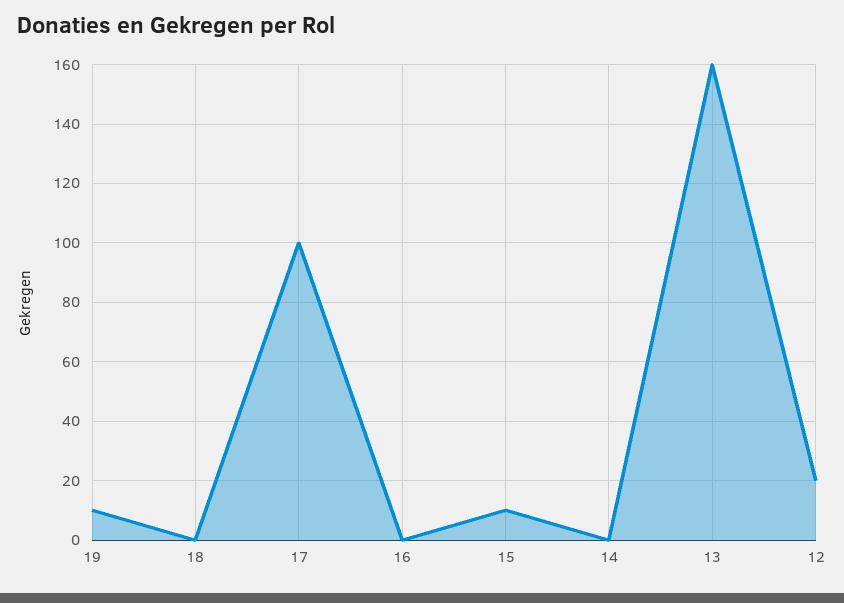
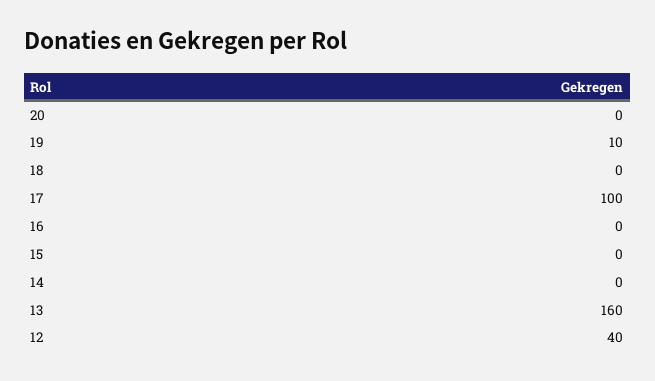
  {
    "19": 10,
    "18": 0,
    "17": 100,
    "16": 0,
-   "15": 10,
+   "15": 0,
    "14": 0,
    "13": 160,
-   "12": 20
+   "12": 40,
+   "20": 0
  }

